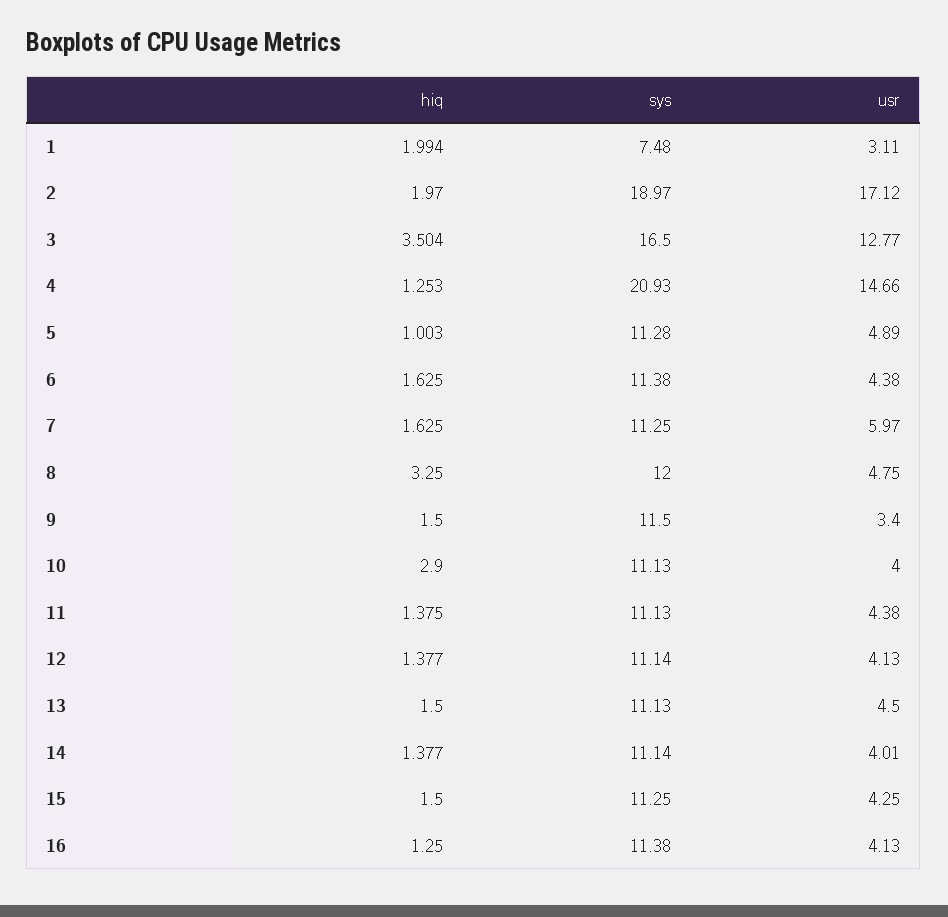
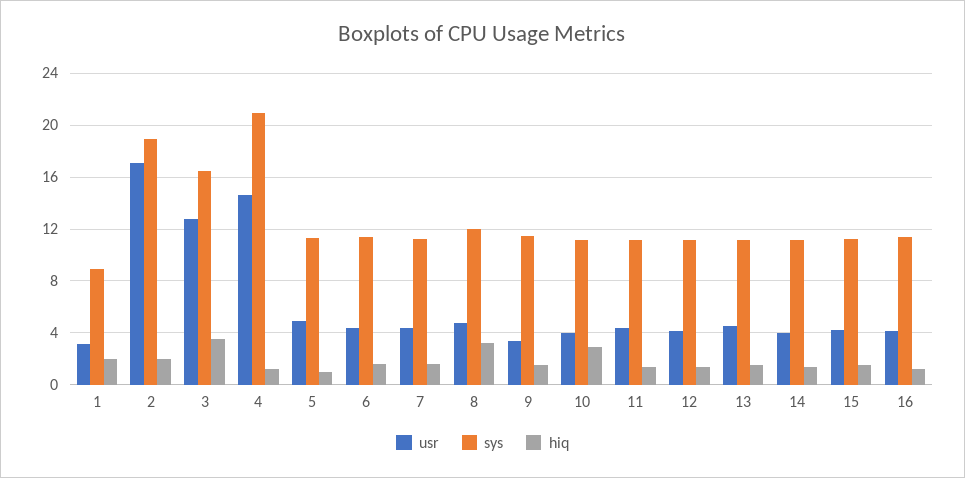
  {
    "hiq": {
      "1": 1.994,
      "2": 1.97,
      "3": 3.504,
      "4": 1.253,
      "5": 1.003,
      "6": 1.625,
      "7": 1.625,
      "8": 3.25,
      "9": 1.5,
      "10": 2.9,
      "11": 1.375,
      "12": 1.377,
      "13": 1.5,
      "14": 1.377,
      "15": 1.5,
      "16": 1.25
    },
    "sys": {
-     "1": 7.48,
+     "1": 9,
      "2": 18.97,
      "3": 16.5,
      "4": 20.93,
      "5": 11.28,
      "6": 11.38,
      "7": 11.25,
      "8": 12,
      "9": 11.5,
      "10": 11.13,
      "11": 11.13,
      "12": 11.14,
      "13": 11.13,
      "14": 11.14,
      "15": 11.25,
      "16": 11.38
    },
    "usr": {
      "1": 3.11,
      "2": 17.12,
      "3": 12.77,
      "4": 14.66,
      "5": 4.89,
      "6": 4.38,
-     "7": 5.97,
+     "7": 4.5,
      "8": 4.75,
      "9": 3.4,
      "10": 4,
      "11": 4.38,
      "12": 4.13,
      "13": 4.5,
      "14": 4.01,
      "15": 4.25,
      "16": 4.13
    }
  }

